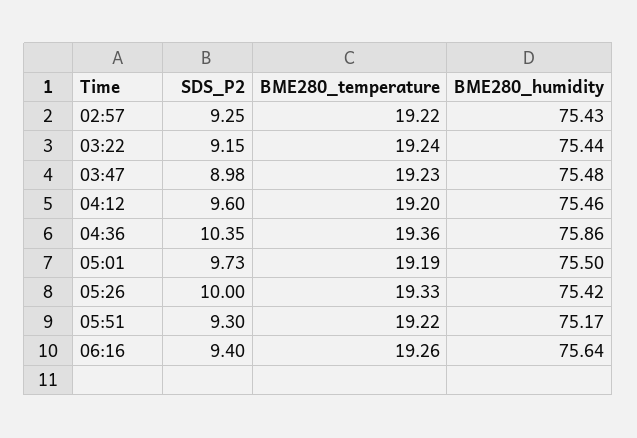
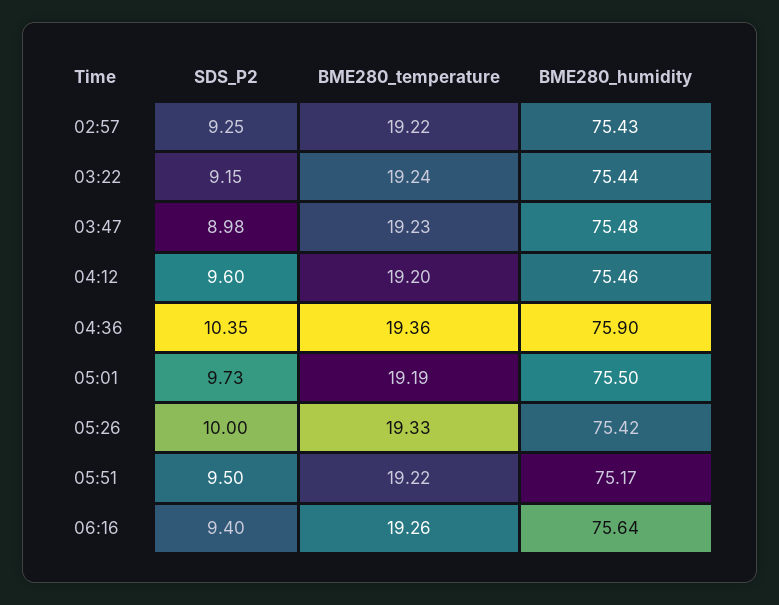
  {
    "SDS_P2": {
      "02:57": 9.25,
      "03:22": 9.15,
      "03:47": 8.98,
      "04:12": 9.6,
      "04:36": 10.35,
      "05:01": 9.73,
      "05:26": 10,
-     "05:51": 9.3,
+     "05:51": 9.5,
      "06:16": 9.4
    },
    "BME280_temperature": {
      "02:57": 19.22,
      "03:22": 19.24,
      "03:47": 19.23,
      "04:12": 19.2,
      "04:36": 19.36,
      "05:01": 19.19,
      "05:26": 19.33,
      "05:51": 19.22,
      "06:16": 19.26
    },
    "BME280_humidity": {
      "02:57": 75.43,
      "03:22": 75.44,
      "03:47": 75.48,
      "04:12": 75.46,
-     "04:36": 75.86,
+     "04:36": 75.9,
      "05:01": 75.5,
      "05:26": 75.42,
      "05:51": 75.17,
      "06:16": 75.64
    }
  }

